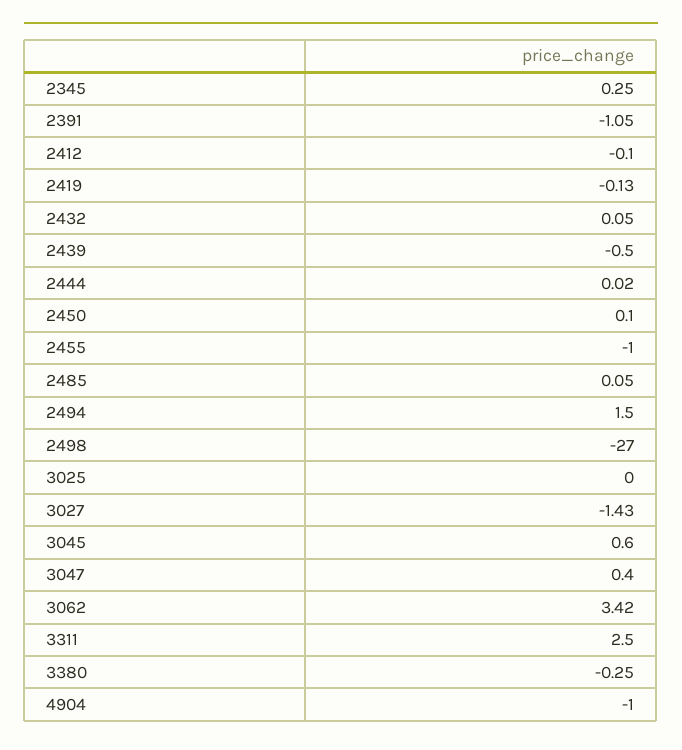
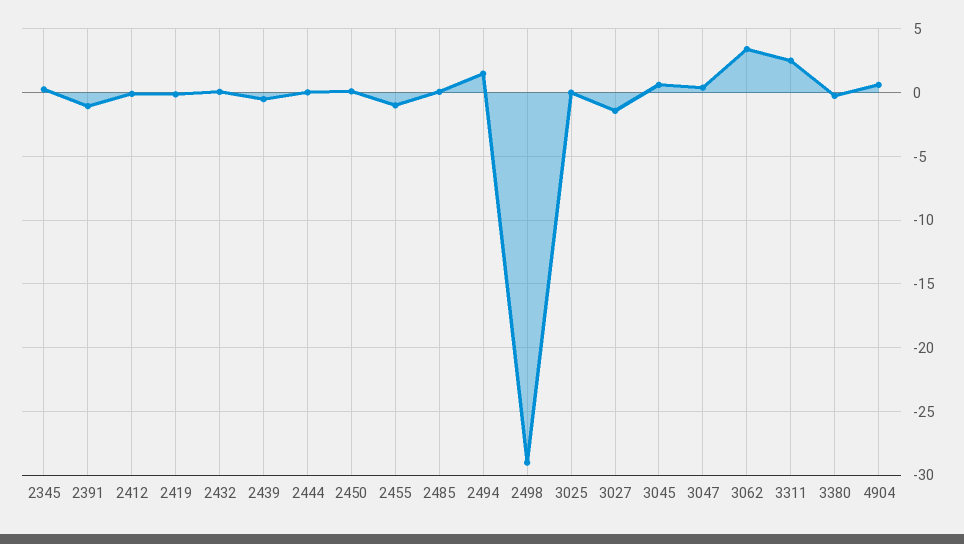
  {
    "2345": 0.25,
    "2391": -1.05,
    "2412": -0.1,
    "2419": -0.13,
    "2432": 0.05,
    "2439": -0.5,
    "2444": 0.02,
    "2450": 0.1,
    "2455": -1,
    "2485": 0.05,
    "2494": 1.5,
-   "2498": -27,
+   "2498": -29,
    "3025": 0,
    "3027": -1.43,
    "3045": 0.6,
    "3047": 0.4,
    "3062": 3.42,
    "3311": 2.5,
    "3380": -0.25,
-   "4904": -1
+   "4904": 0.5
  }

